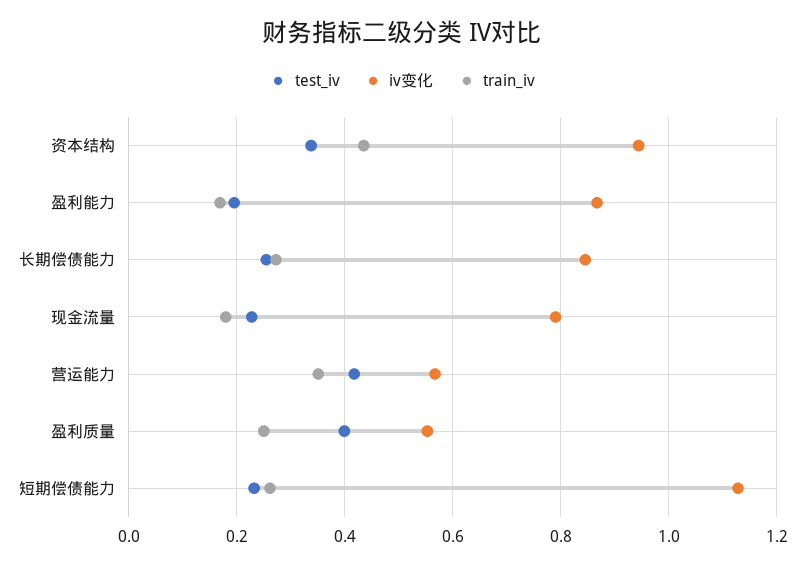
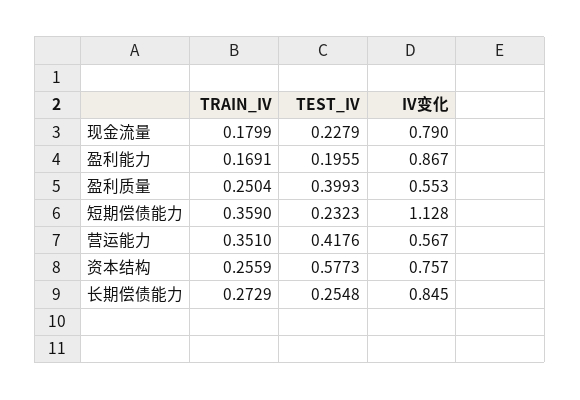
  {
    "test_iv": {
-     "资本结构": 0.34,
+     "资本结构": 0.5773,
      "盈利能力": 0.1955,
      "长期偿债能力": 0.2548,
      "现金流量": 0.2279,
      "营运能力": 0.4176,
      "盈利质量": 0.3993,
      "短期偿债能力": 0.2323
    },
    "iv变化": {
-     "资本结构": 0.94,
+     "资本结构": 0.757,
      "盈利能力": 0.867,
      "长期偿债能力": 0.845,
      "现金流量": 0.79,
      "营运能力": 0.567,
      "盈利质量": 0.553,
      "短期偿债能力": 1.128
    },
    "train_iv": {
-     "资本结构": 0.44,
+     "资本结构": 0.2559,
      "盈利能力": 0.1691,
      "长期偿债能力": 0.2729,
      "现金流量": 0.1799,
      "营运能力": 0.351,
      "盈利质量": 0.2504,
-     "短期偿债能力": 0.26
+     "短期偿债能力": 0.359
    }
  }

